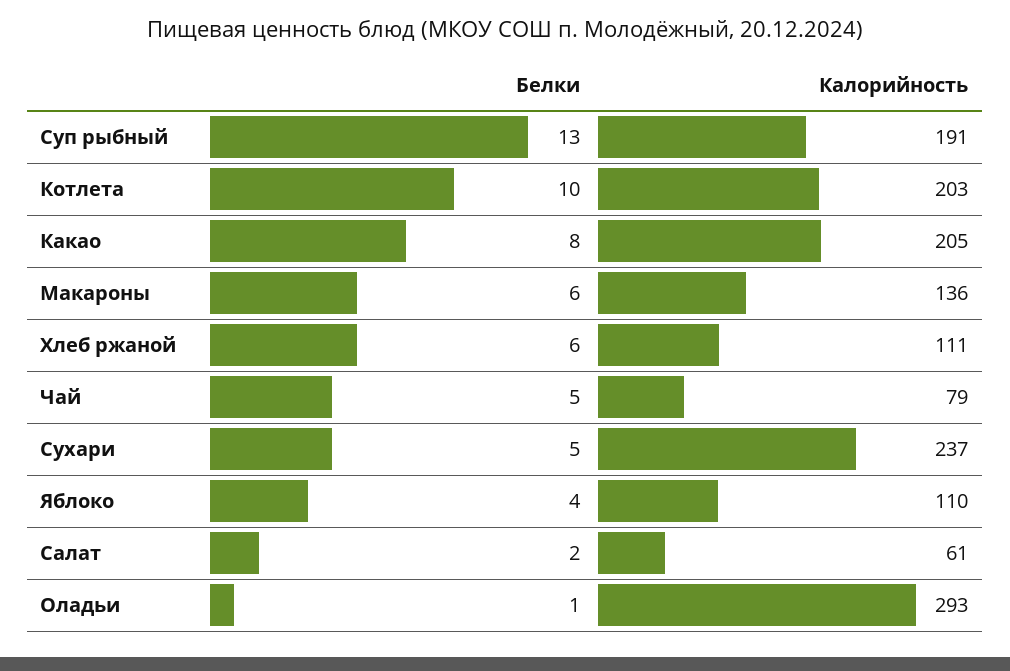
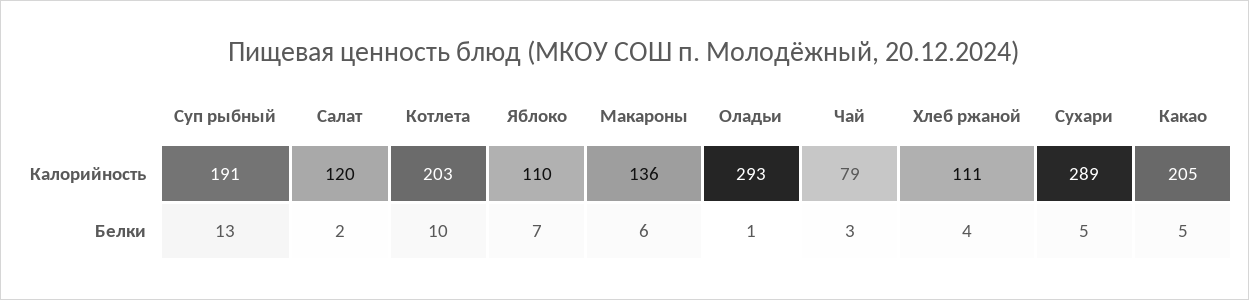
  {
    "Белки": {
      "Суп рыбный": 13,
      "Котлета": 10,
-     "Какао": 8,
+     "Какао": 5,
      "Макароны": 6,
-     "Хлеб ржаной": 6,
+     "Хлеб ржаной": 4,
-     "Чай": 5,
+     "Чай": 3,
      "Сухари": 5,
-     "Яблоко": 4,
+     "Яблоко": 7,
      "Салат": 2,
      "Оладьи": 1
    },
    "Калорийность": {
      "Суп рыбный": 191,
      "Котлета": 203,
      "Какао": 205,
      "Макароны": 136,
      "Хлеб ржаной": 111,
      "Чай": 79,
-     "Сухари": 237,
+     "Сухари": 289,
      "Яблоко": 110,
-     "Салат": 61,
+     "Салат": 120,
      "Оладьи": 293
    }
  }

